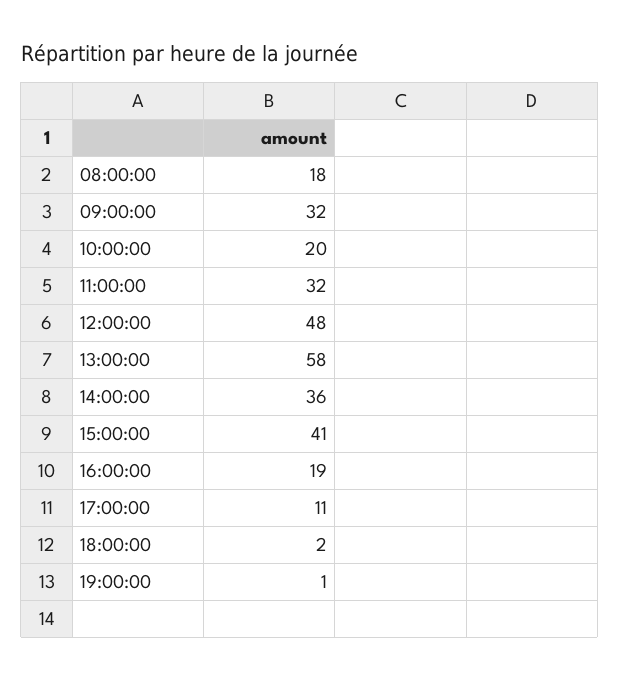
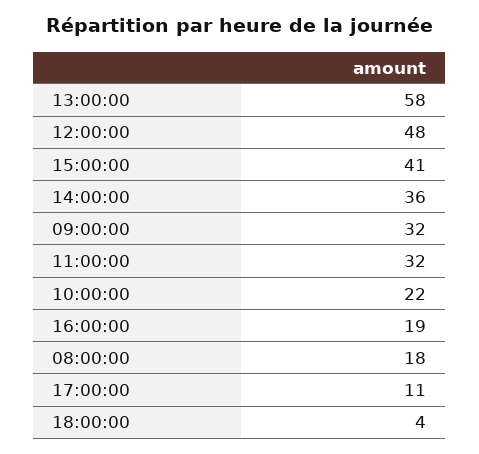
  {
    "08:00:00": 18,
    "09:00:00": 32,
-   "10:00:00": 20,
+   "10:00:00": 22,
    "11:00:00": 32,
    "12:00:00": 48,
    "13:00:00": 58,
    "14:00:00": 36,
    "15:00:00": 41,
    "16:00:00": 19,
    "17:00:00": 11,
-   "18:00:00": 2,
+   "18:00:00": 4
-   "19:00:00": 1
  }

